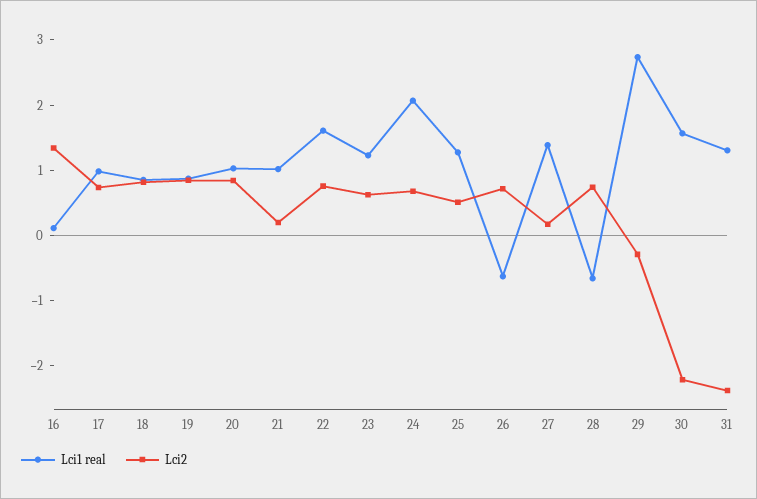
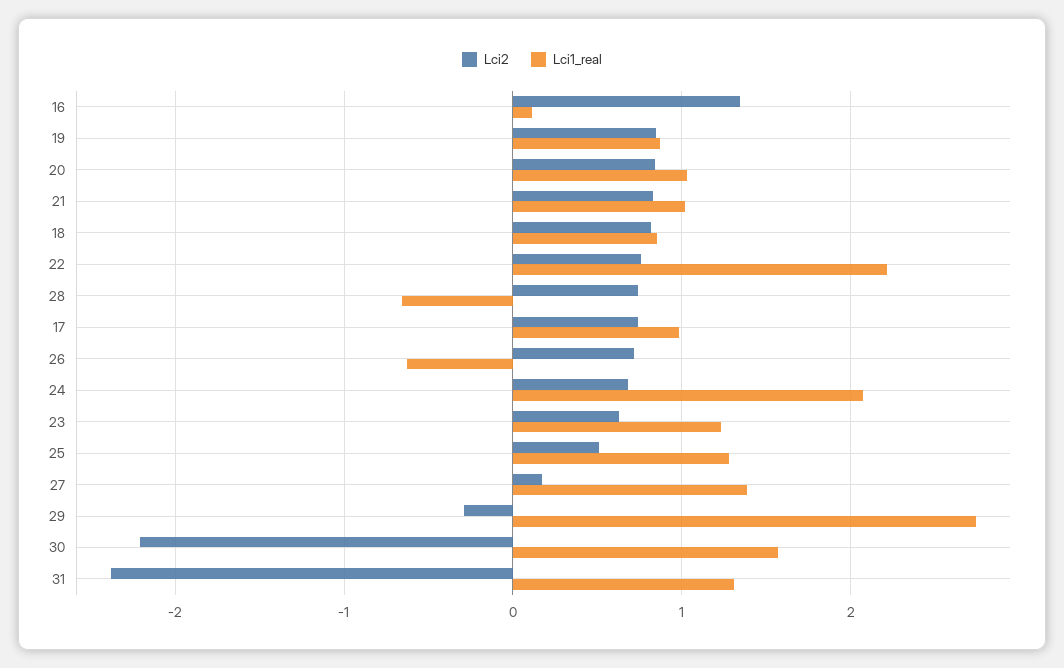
  {
    "Lci1 real": {
      "16": 0.1,
      "17": 1,
      "18": 0.9,
      "19": 0.9,
      "20": 1,
      "21": 1,
-     "22": 1.6,
+     "22": 2.2,
      "23": 1.2,
      "24": 2.1,
      "25": 1.3,
      "26": -0.6,
      "27": 1.4,
      "28": -0.7,
      "29": 2.7,
      "30": 1.6,
      "31": 1.3
    },
    "Lci2": {
      "16": 1.3,
      "17": 0.7,
      "18": 0.8,
      "19": 0.8,
      "20": 0.8,
-     "21": 0.2,
+     "21": 0.8,
      "22": 0.8,
      "23": 0.6,
      "24": 0.7,
      "25": 0.5,
      "26": 0.7,
      "27": 0.2,
      "28": 0.7,
      "29": -0.3,
      "30": -2.2,
      "31": -2.4
    }
  }

